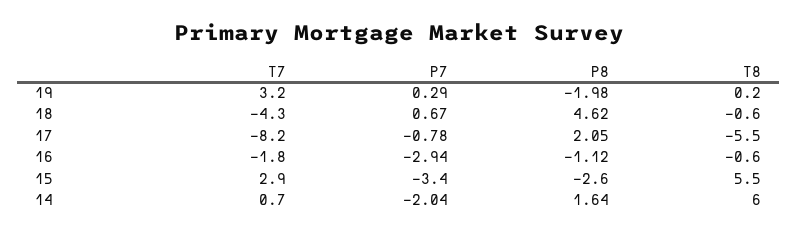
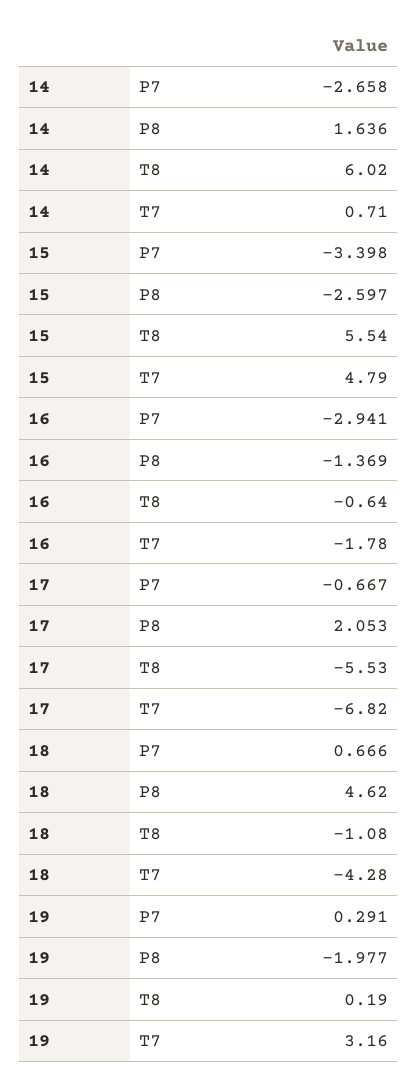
  {
    "T7": {
      "19": 3.16,
      "18": -4.28,
-     "17": -8.2,
+     "17": -6.82,
      "16": -1.78,
-     "15": 2.9,
+     "15": 4.79,
      "14": 0.71
    },
    "P7": {
      "19": 0.291,
      "18": 0.666,
-     "17": -0.78,
+     "17": -0.667,
      "16": -2.941,
      "15": -3.398,
-     "14": -2.04
+     "14": -2.658
    },
    "P8": {
      "19": -1.977,
      "18": 4.62,
      "17": 2.053,
-     "16": -1.12,
+     "16": -1.369,
      "15": -2.597,
      "14": 1.636
    },
    "T8": {
      "19": 0.19,
-     "18": -0.6,
+     "18": -1.08,
      "17": -5.53,
      "16": -0.64,
      "15": 5.54,
      "14": 6.02
    }
  }

